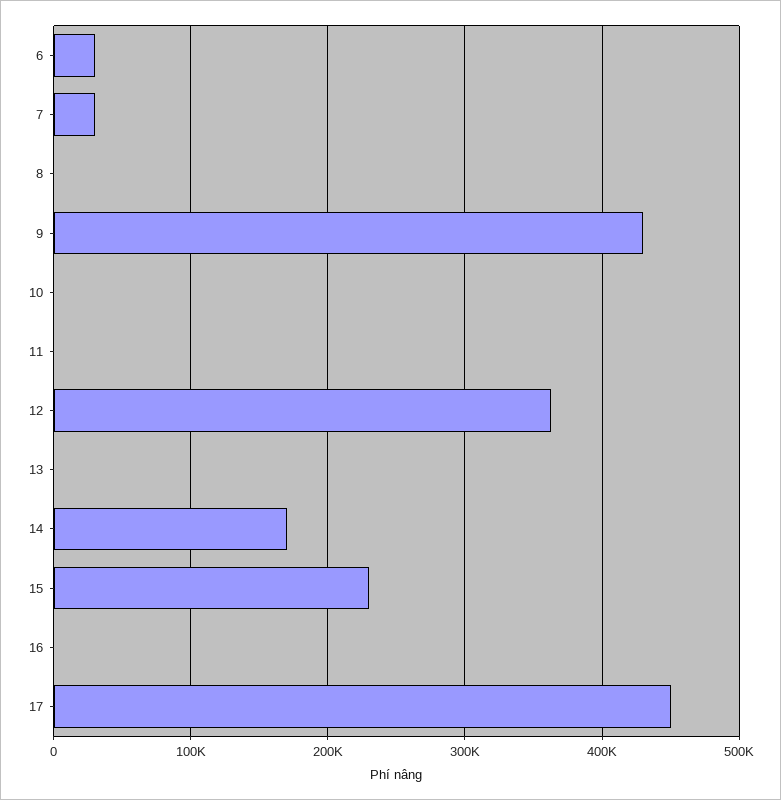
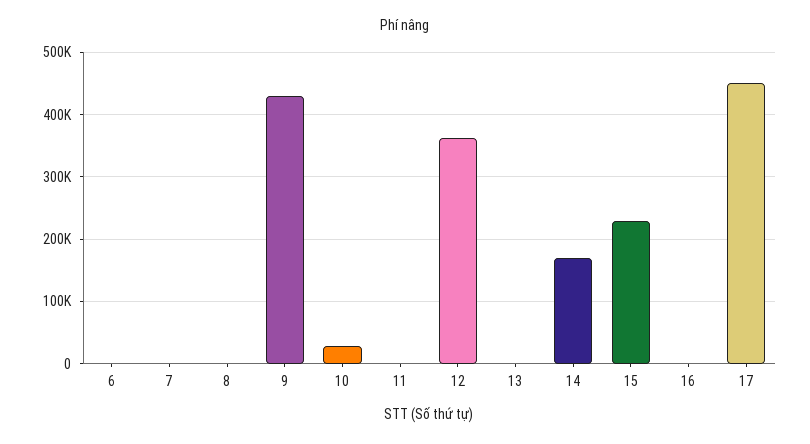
  {
-   "6": 30000,
+   "6": 0,
-   "7": 30000,
+   "7": 0,
    "8": 0,
    "9": 430000,
-   "10": 0,
+   "10": 30000,
    "11": 0,
    "12": 360000,
    "13": 0,
    "14": 170000,
    "15": 230000,
    "16": 0,
    "17": 450000
  }

